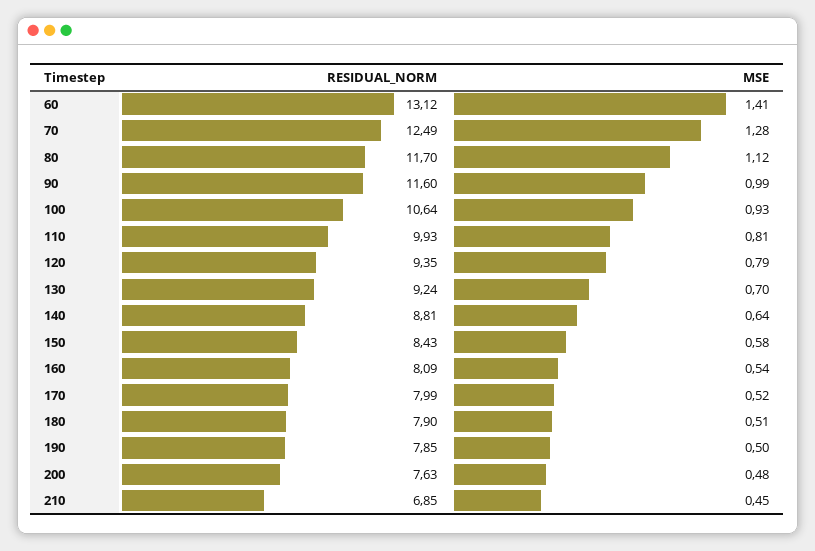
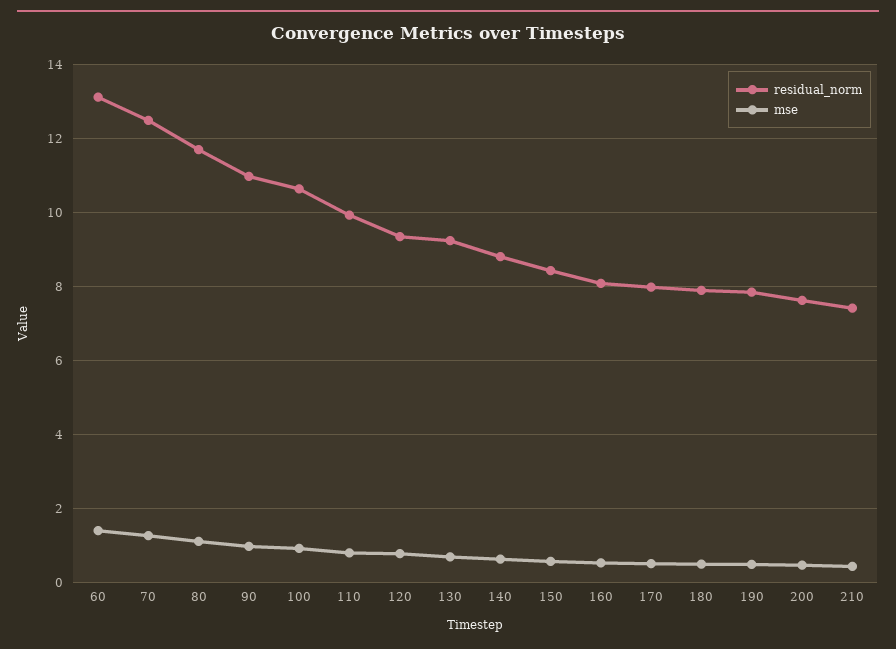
  {
    "RESIDUAL_NORM": {
      "60": 13.12,
      "70": 12.49,
      "80": 11.7,
-     "90": 11.6,
+     "90": 11,
      "100": 10.64,
      "110": 9.93,
      "120": 9.35,
      "130": 9.24,
      "140": 8.81,
      "150": 8.43,
      "160": 8.09,
      "170": 7.99,
      "180": 7.9,
      "190": 7.85,
      "200": 7.63,
-     "210": 6.85
+     "210": 7.4
    },
    "MSE": {
      "60": 1.41,
      "70": 1.28,
      "80": 1.12,
      "90": 0.99,
      "100": 0.93,
      "110": 0.81,
      "120": 0.79,
      "130": 0.7,
      "140": 0.64,
      "150": 0.58,
      "160": 0.54,
      "170": 0.52,
      "180": 0.51,
      "190": 0.5,
      "200": 0.48,
      "210": 0.45
    }
  }

